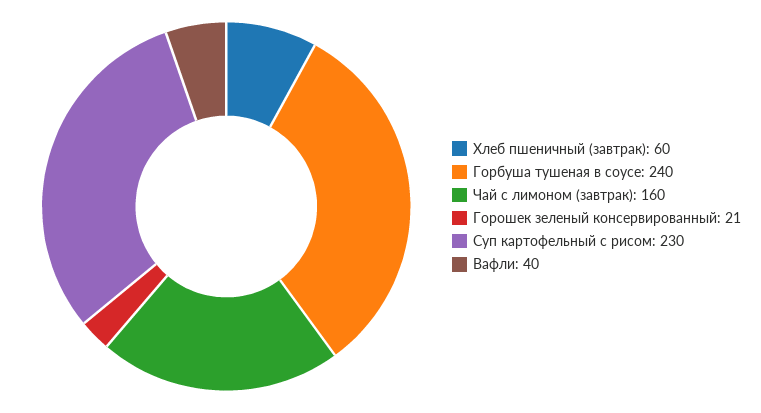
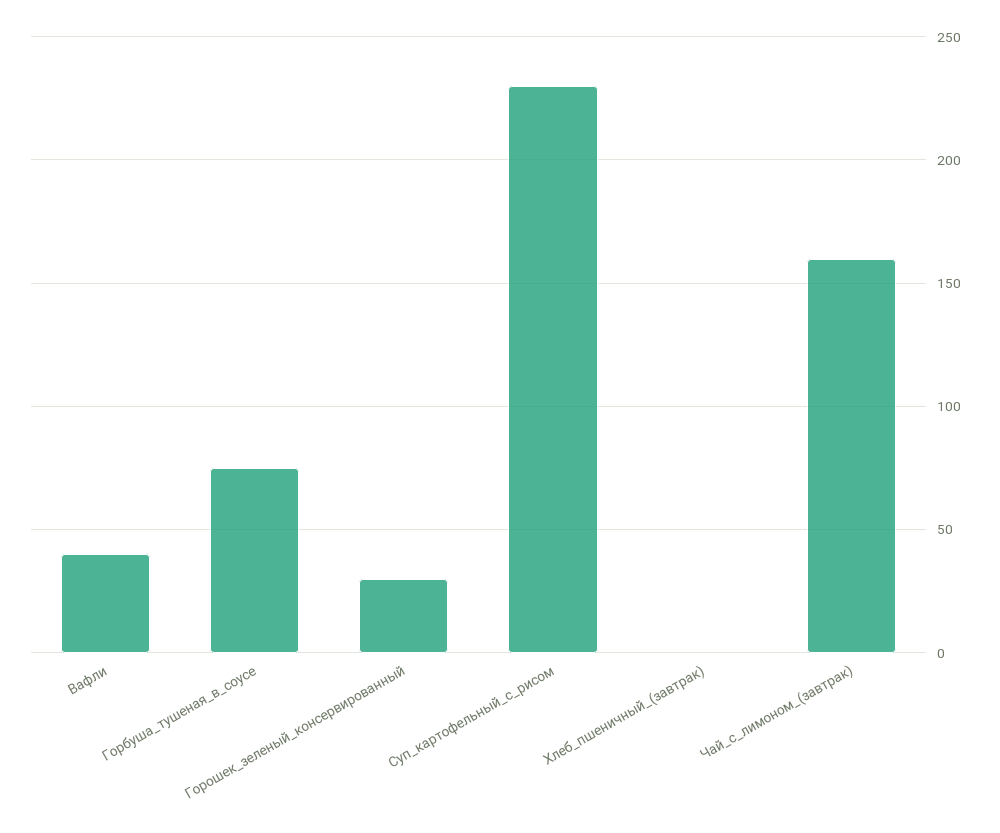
  {
-   "Хлеб пшеничный (завтрак)": 60,
+   "Хлеб пшеничный (завтрак)": 0,
-   "Горбуша тушеная в соусе": 240,
+   "Горбуша тушеная в соусе": 75,
    "Чай с лимоном (завтрак)": 160,
-   "Горошек зеленый консервированный": 21,
+   "Горошек зеленый консервированный": 30,
    "Суп картофельный с рисом": 230,
    "Вафли": 40
  }

